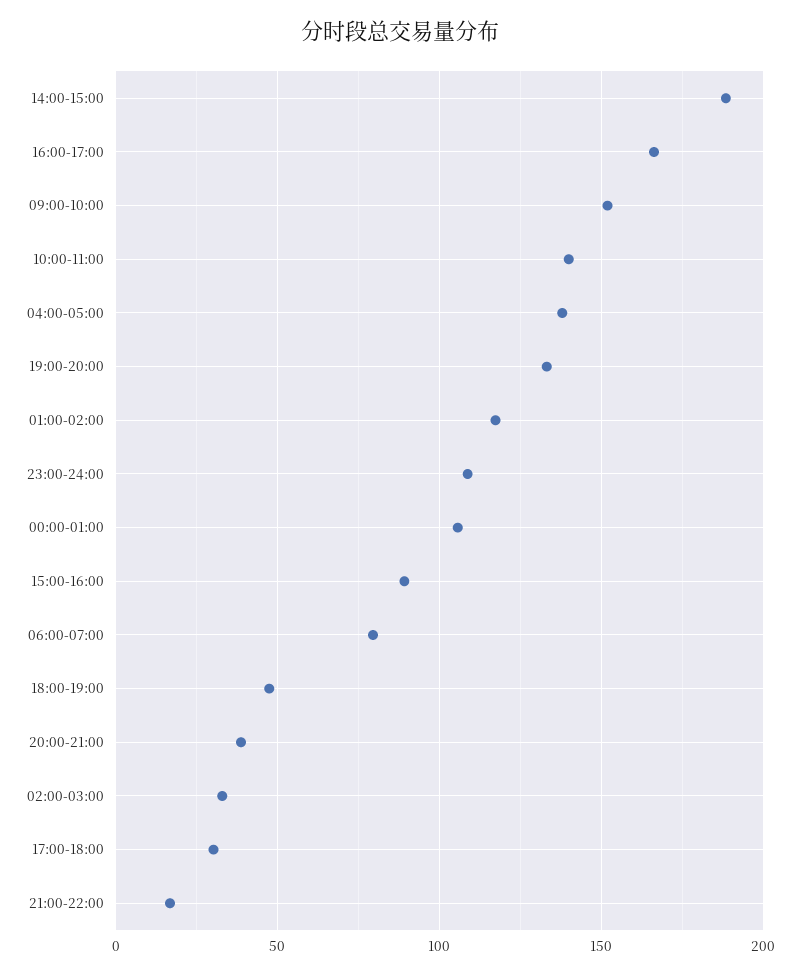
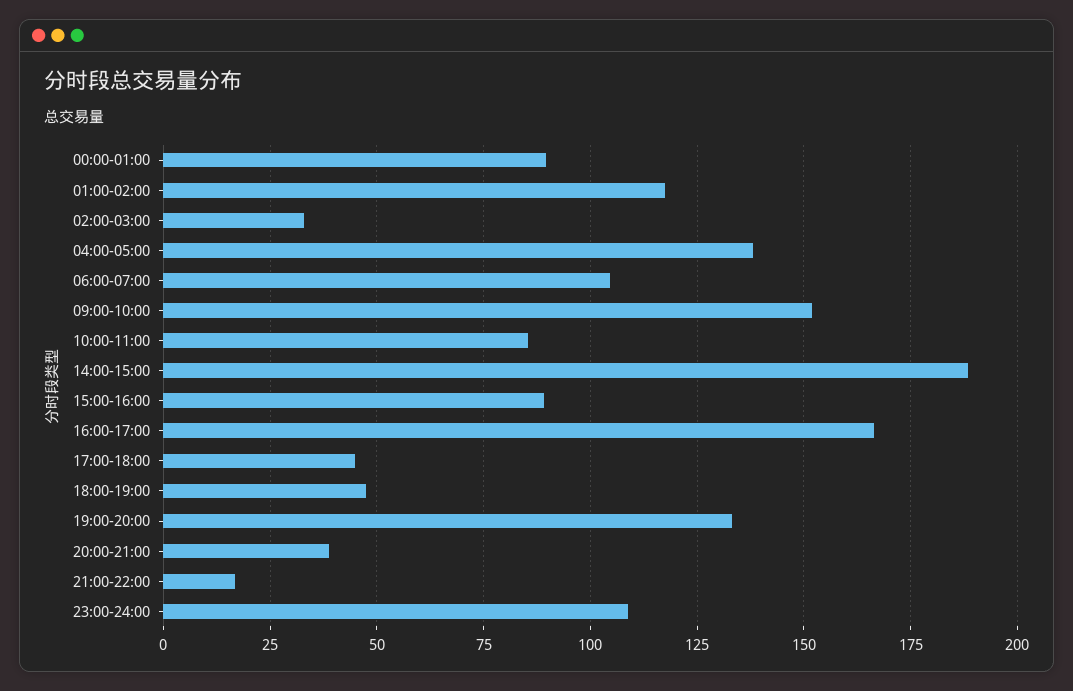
  {
    "14:00-15:00": 187.5,
    "16:00-17:00": 167.5,
    "09:00-10:00": 152.5,
-   "10:00-11:00": 140,
+   "10:00-11:00": 85,
    "04:00-05:00": 137.5,
    "19:00-20:00": 132.5,
    "01:00-02:00": 117.5,
    "23:00-24:00": 107.5,
-   "00:00-01:00": 105,
+   "00:00-01:00": 90,
    "15:00-16:00": 90,
-   "06:00-07:00": 80,
+   "06:00-07:00": 105,
    "18:00-19:00": 47.5,
    "20:00-21:00": 37.5,
    "02:00-03:00": 32.5,
-   "17:00-18:00": 30,
+   "17:00-18:00": 45,
    "21:00-22:00": 17.5
  }

